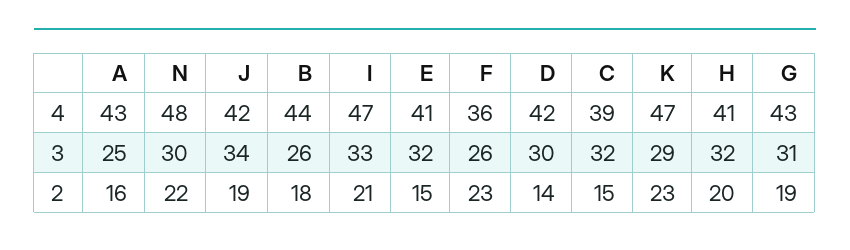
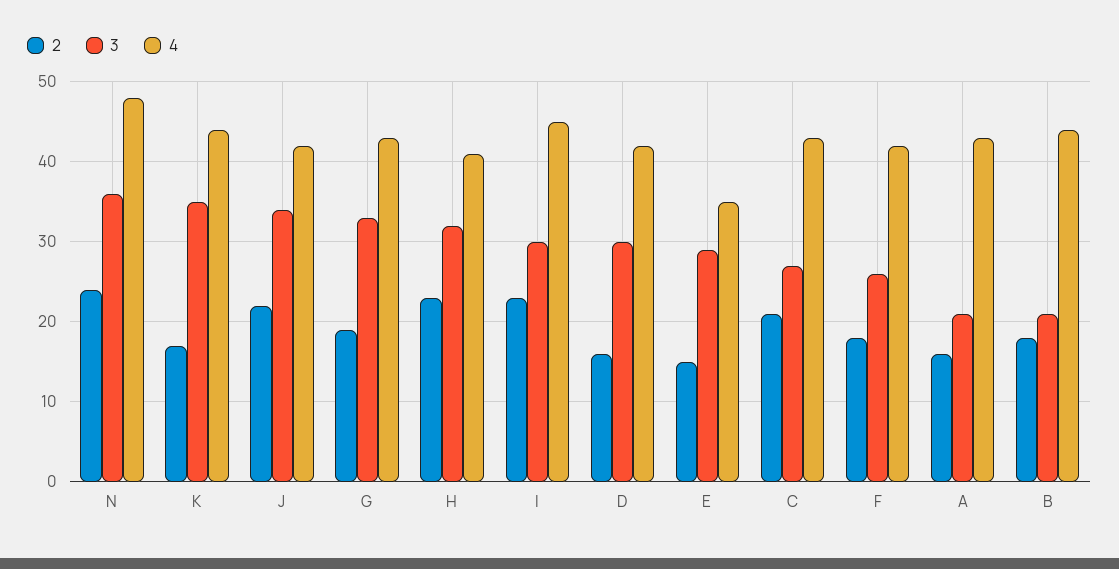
  {
    "4": {
      "A": 43,
      "N": 48,
      "J": 42,
      "B": 44,
-     "I": 47,
+     "I": 45,
-     "E": 41,
+     "E": 35,
-     "F": 36,
+     "F": 42,
      "D": 42,
-     "C": 39,
+     "C": 43,
-     "K": 47,
+     "K": 44,
      "H": 41,
      "G": 43
    },
    "3": {
-     "A": 25,
+     "A": 21,
-     "N": 30,
+     "N": 36,
      "J": 34,
-     "B": 26,
+     "B": 21,
-     "I": 33,
+     "I": 30,
-     "E": 32,
+     "E": 29,
      "F": 26,
      "D": 30,
-     "C": 32,
+     "C": 27,
-     "K": 29,
+     "K": 35,
      "H": 32,
-     "G": 31
+     "G": 33
    },
    "2": {
      "A": 16,
-     "N": 22,
+     "N": 24,
-     "J": 19,
+     "J": 22,
      "B": 18,
-     "I": 21,
+     "I": 23,
      "E": 15,
-     "F": 23,
+     "F": 18,
-     "D": 14,
+     "D": 16,
-     "C": 15,
+     "C": 21,
-     "K": 23,
+     "K": 17,
-     "H": 20,
+     "H": 23,
      "G": 19
    }
  }

